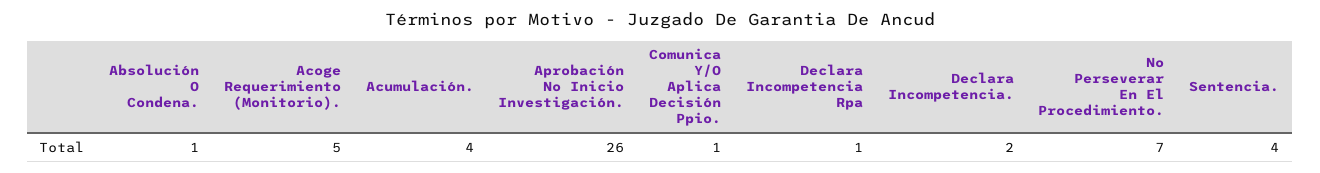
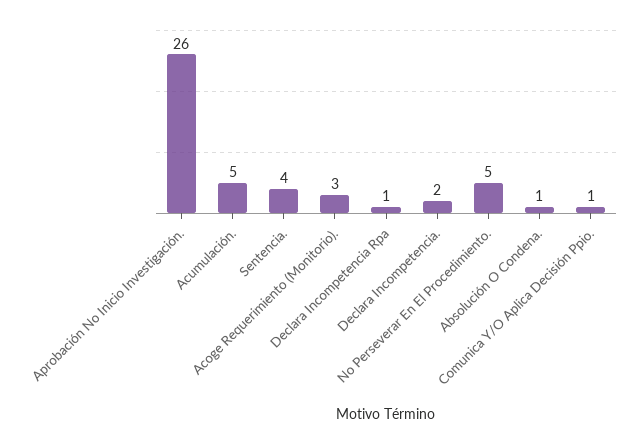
  {
    "Absolución O Condena.": 1,
-   "Acoge Requerimiento (Monitorio).": 5,
+   "Acoge Requerimiento (Monitorio).": 3,
-   "Acumulación.": 4,
+   "Acumulación.": 5,
    "Aprobación No Inicio Investigación.": 26,
    "Comunica Y/O Aplica Decisión Ppio.": 1,
    "Declara Incompetencia Rpa": 1,
    "Declara Incompetencia.": 2,
-   "No Perseverar En El Procedimiento.": 7,
+   "No Perseverar En El Procedimiento.": 5,
    "Sentencia.": 4
  }

